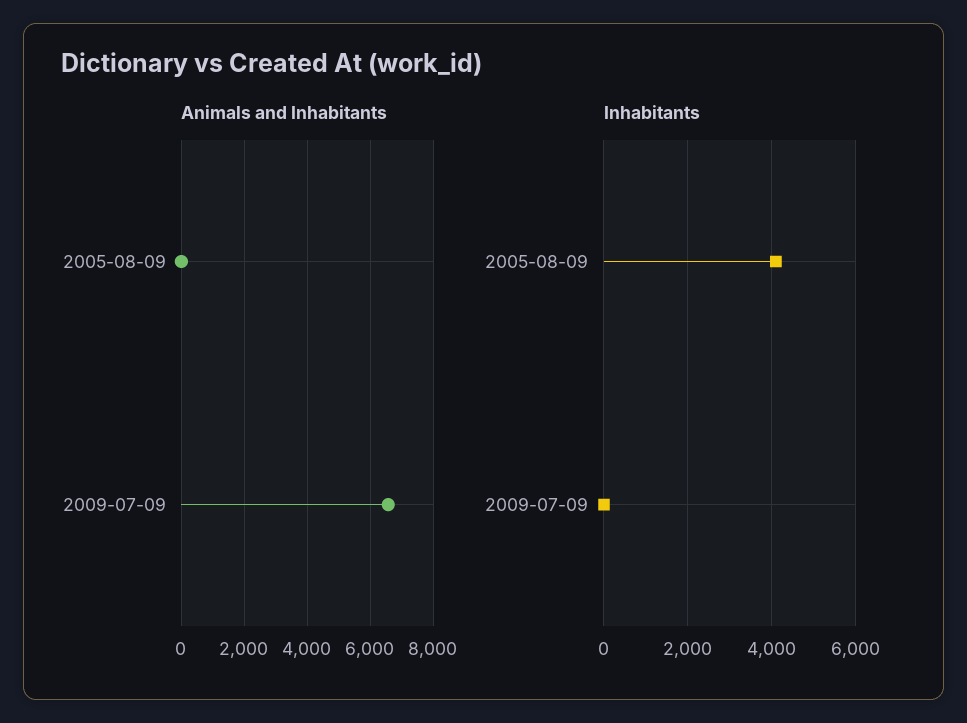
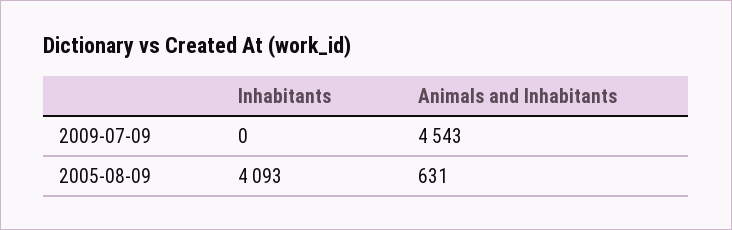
  {
    "Animals and Inhabitants": {
-     "2005-08-09": 0,
+     "2005-08-09": 631,
-     "2009-07-09": 6600
+     "2009-07-09": 4543
    },
    "Inhabitants": {
      "2005-08-09": 4093,
      "2009-07-09": 0
    }
  }

